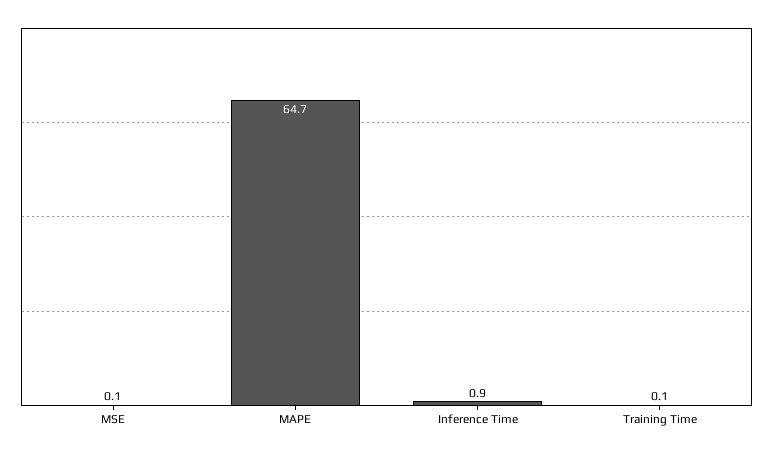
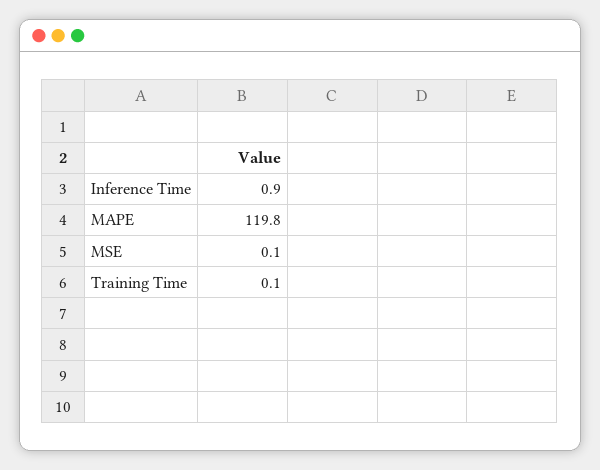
  {
    "MSE": 0.1,
-   "MAPE": 64.7,
+   "MAPE": 119.8,
    "Inference Time": 0.9,
    "Training Time": 0.1
  }

